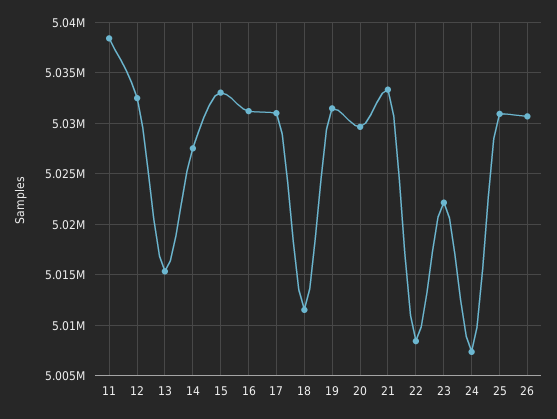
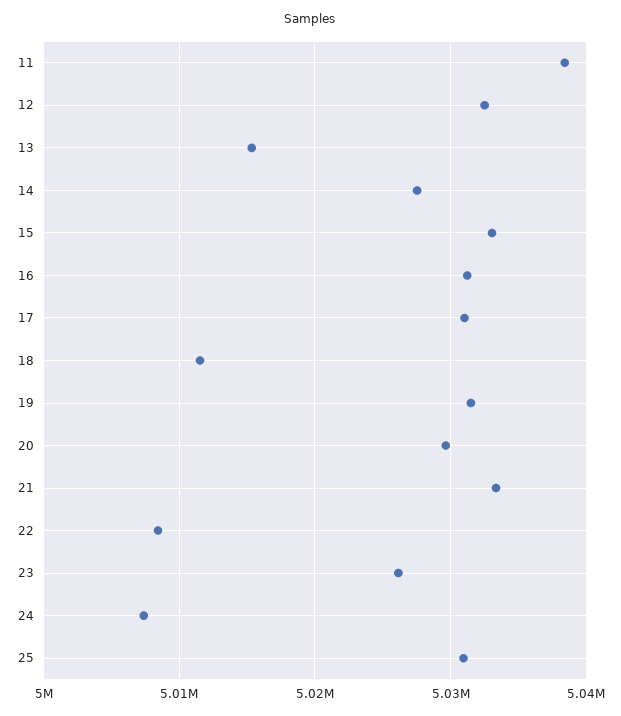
  {
    "11": 5038000,
    "12": 5033000,
    "13": 5015000,
    "14": 5028000,
    "15": 5033000,
    "16": 5031000,
    "17": 5031000,
    "18": 5012000,
    "19": 5031000,
    "20": 5030000,
    "21": 5033000,
    "22": 5008000,
-   "23": 5022000,
+   "23": 5026000,
    "24": 5007000,
-   "25": 5031000,
+   "25": 5031000
-   "26": 5031000
  }

